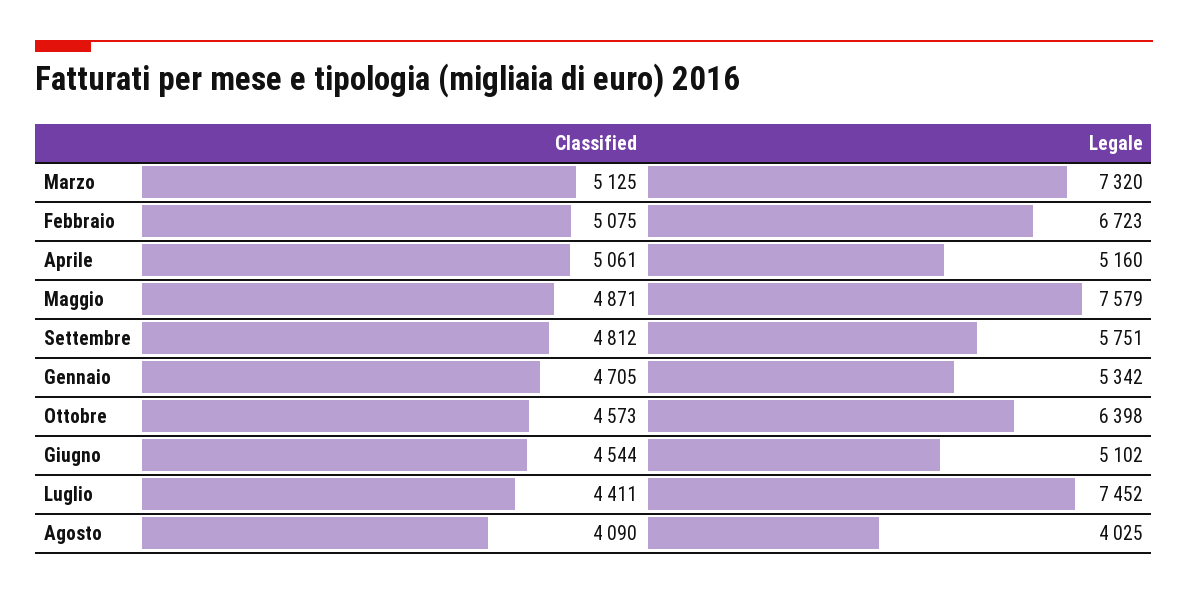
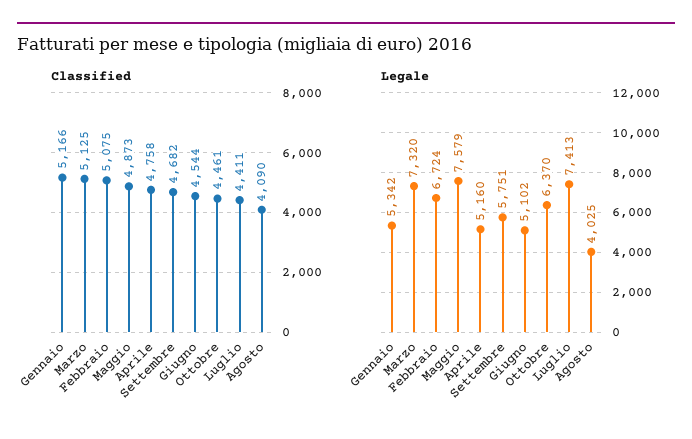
  {
    "Classified": {
      "Marzo": 5125,
      "Febbraio": 5075,
-     "Aprile": 5061,
+     "Aprile": 4758,
-     "Maggio": 4871,
+     "Maggio": 4873,
-     "Settembre": 4812,
+     "Settembre": 4682,
-     "Gennaio": 4705,
+     "Gennaio": 5166,
-     "Ottobre": 4573,
+     "Ottobre": 4461,
      "Giugno": 4544,
      "Luglio": 4411,
      "Agosto": 4090
    },
    "Legale": {
      "Marzo": 7320,
-     "Febbraio": 6723,
+     "Febbraio": 6724,
      "Aprile": 5160,
      "Maggio": 7579,
      "Settembre": 5751,
      "Gennaio": 5342,
-     "Ottobre": 6398,
+     "Ottobre": 6370,
      "Giugno": 5102,
-     "Luglio": 7452,
+     "Luglio": 7413,
      "Agosto": 4025
    }
  }

